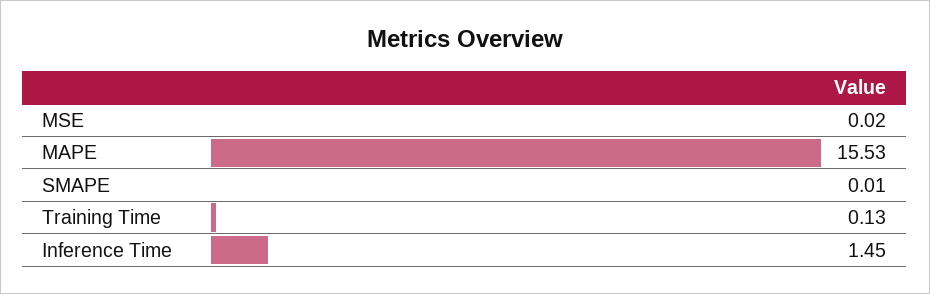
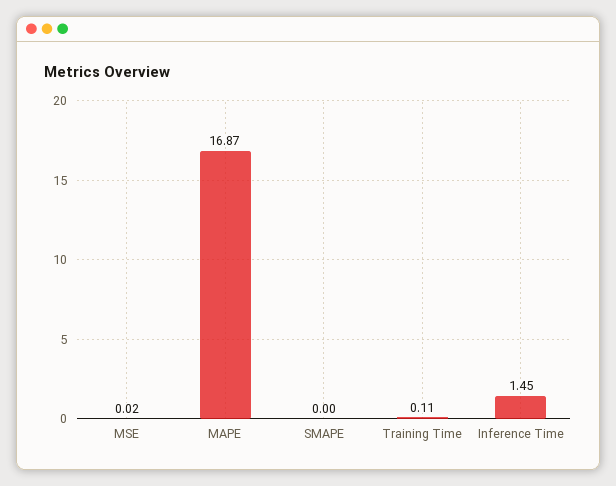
  {
    "MSE": 0.02,
-   "MAPE": 15.53,
+   "MAPE": 16.87,
-   "SMAPE": 0.01,
+   "SMAPE": 0,
-   "Training Time": 0.13,
+   "Training Time": 0.11,
    "Inference Time": 1.45
  }

